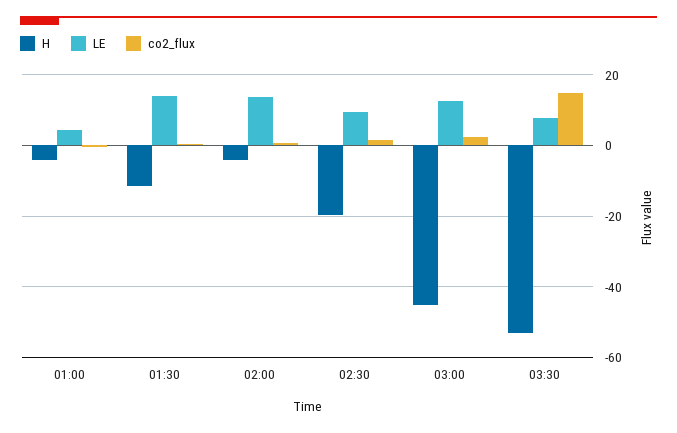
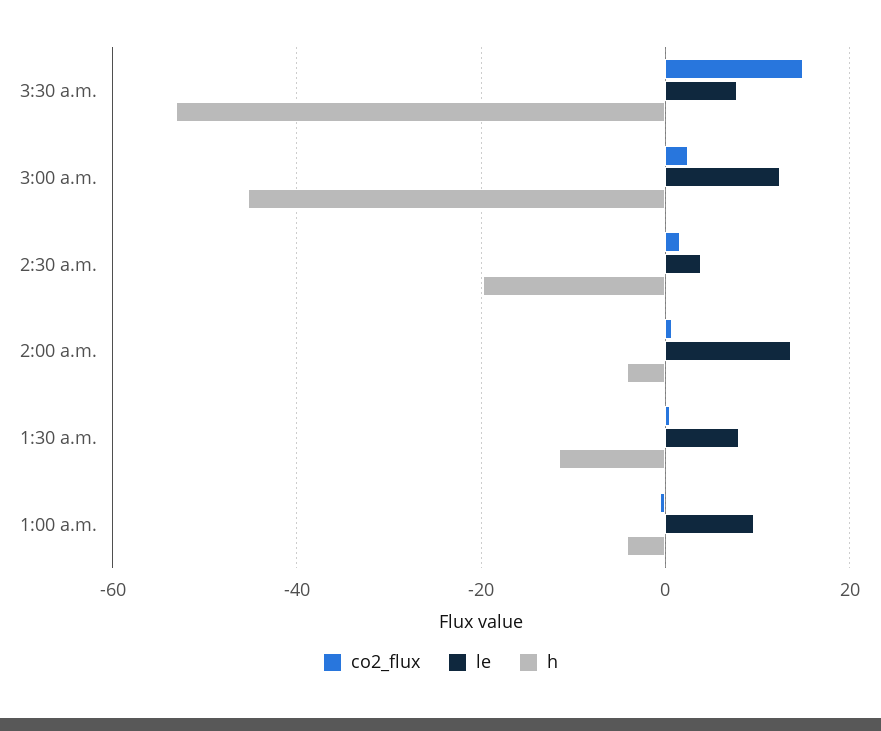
  {
    "H": {
      "01:00": -4,
      "01:30": -12,
      "02:00": -4,
      "02:30": -20,
      "03:00": -46,
      "03:30": -54
    },
    "LE": {
-     "01:00": 4,
+     "01:00": 10,
-     "01:30": 14,
+     "01:30": 8,
      "02:00": 14,
-     "02:30": 10,
+     "02:30": 4,
      "03:00": 12,
      "03:30": 8
    },
    "co2_flux": {
      "01:00": 0,
      "01:30": 0,
      "02:00": 0,
      "02:30": 2,
      "03:00": 2,
      "03:30": 14
    }
  }

